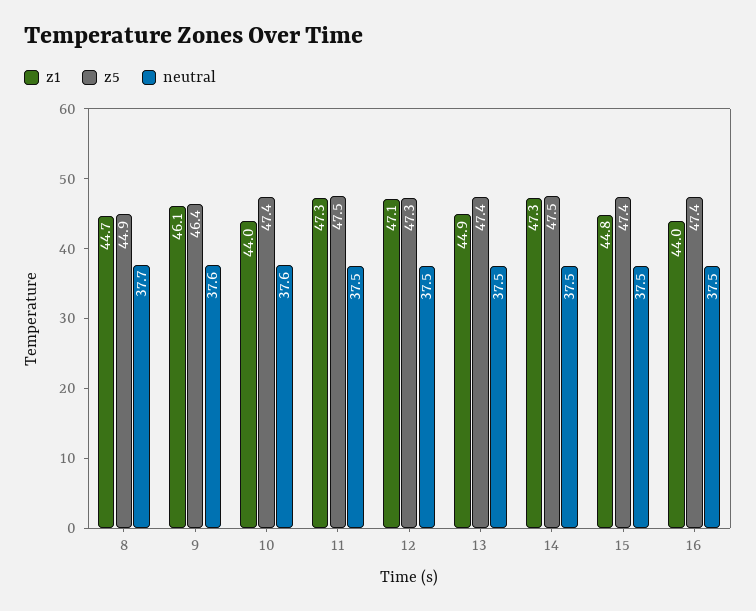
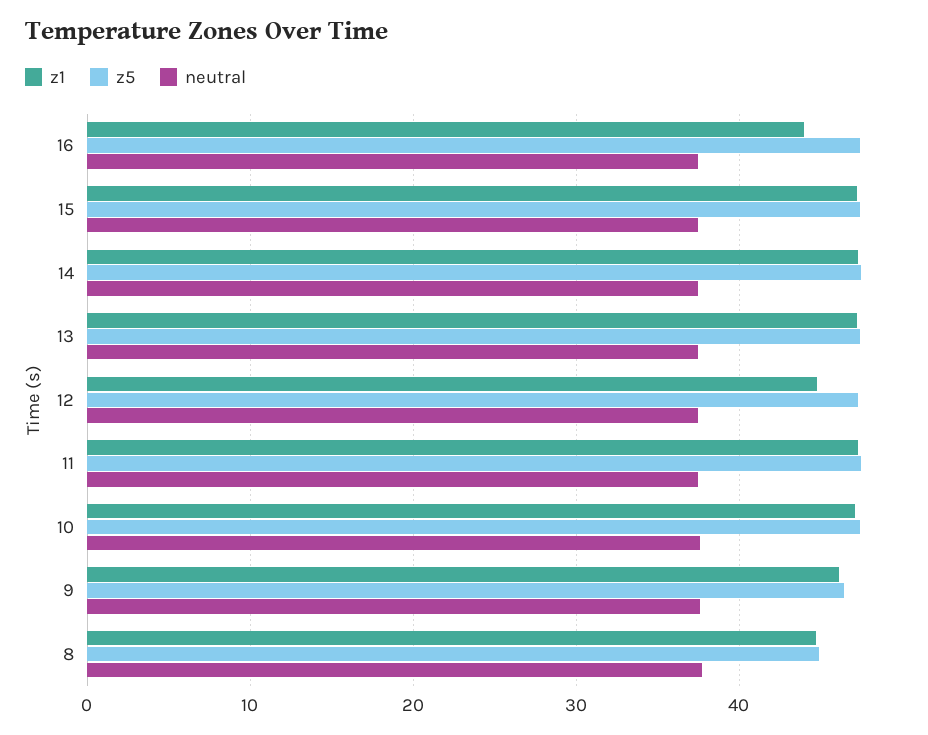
  {
    "z1": {
      "8": 44.7,
      "9": 46.1,
-     "10": 44,
+     "10": 47,
      "11": 47.3,
-     "12": 47.1,
+     "12": 45,
-     "13": 44.9,
+     "13": 47,
      "14": 47.3,
-     "15": 44.8,
+     "15": 47,
      "16": 44
    },
    "z5": {
      "8": 44.9,
      "9": 46.4,
      "10": 47.4,
      "11": 47.5,
      "12": 47.3,
      "13": 47.4,
      "14": 47.5,
      "15": 47.4,
      "16": 47.4
    },
    "neutral": {
      "8": 37.7,
      "9": 37.6,
      "10": 37.6,
      "11": 37.5,
      "12": 37.5,
      "13": 37.5,
      "14": 37.5,
      "15": 37.5,
      "16": 37.5
    }
  }

